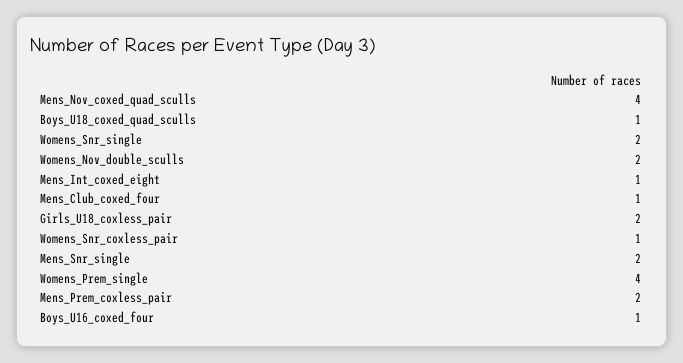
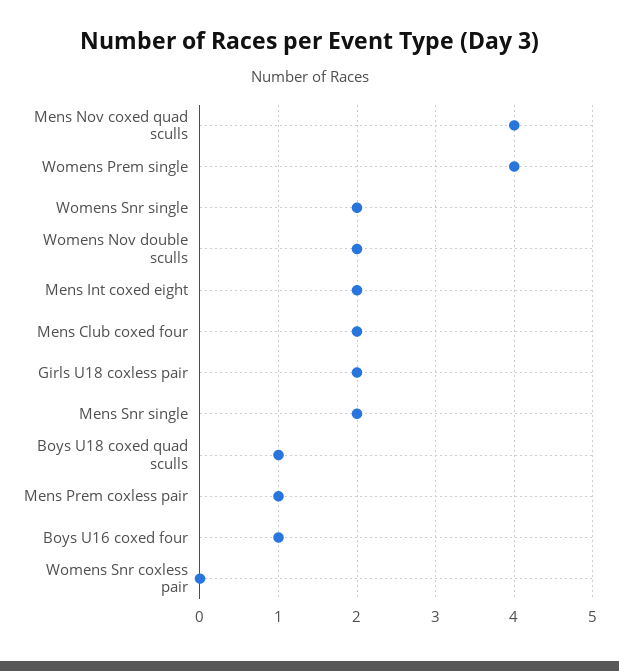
  {
    "Mens_Nov_coxed_quad_sculls": 4,
    "Boys_U18_coxed_quad_sculls": 1,
    "Womens_Snr_single": 2,
    "Womens_Nov_double_sculls": 2,
-   "Mens_Int_coxed_eight": 1,
+   "Mens_Int_coxed_eight": 2,
-   "Mens_Club_coxed_four": 1,
+   "Mens_Club_coxed_four": 2,
    "Girls_U18_coxless_pair": 2,
-   "Womens_Snr_coxless_pair": 1,
+   "Womens_Snr_coxless_pair": 0,
    "Mens_Snr_single": 2,
    "Womens_Prem_single": 4,
-   "Mens_Prem_coxless_pair": 2,
+   "Mens_Prem_coxless_pair": 1,
    "Boys_U16_coxed_four": 1
  }

